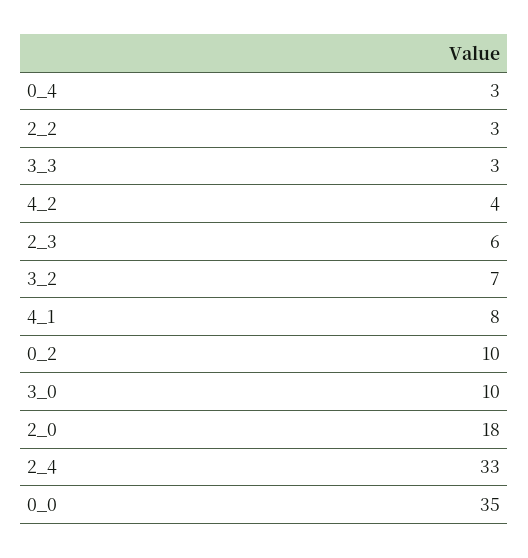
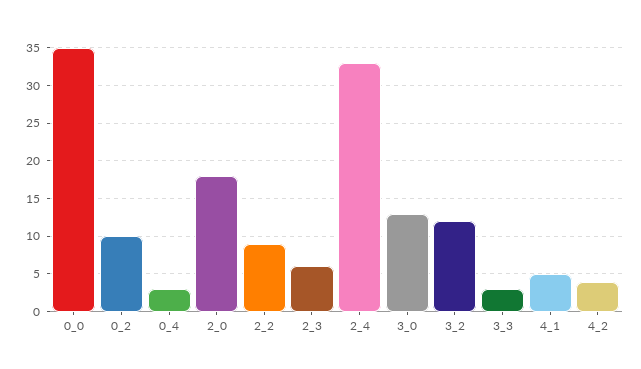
  {
    "0_4": 3,
-   "2_2": 3,
+   "2_2": 9,
    "3_3": 3,
    "4_2": 4,
    "2_3": 6,
-   "3_2": 7,
+   "3_2": 12,
-   "4_1": 8,
+   "4_1": 5,
    "0_2": 10,
-   "3_0": 10,
+   "3_0": 13,
    "2_0": 18,
    "2_4": 33,
    "0_0": 35
  }

